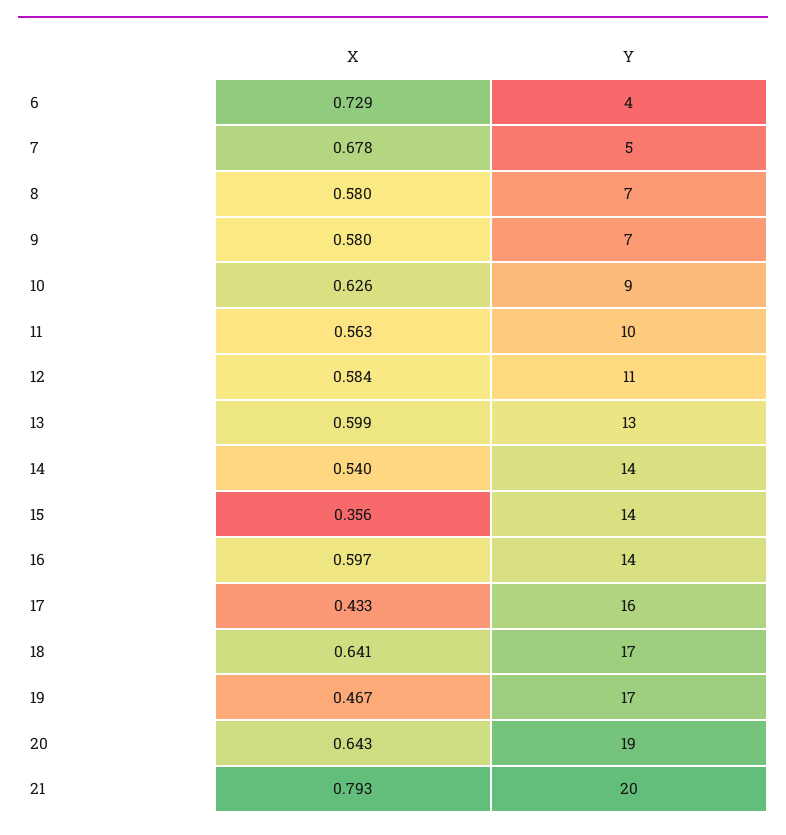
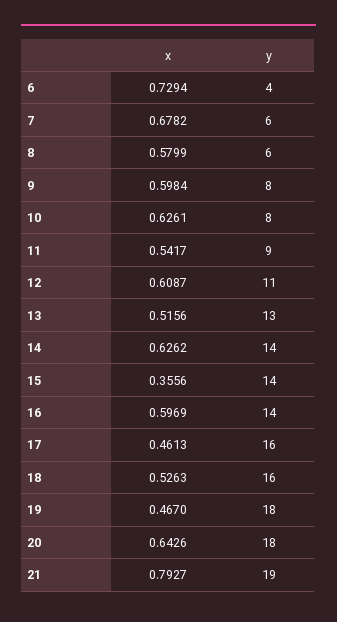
  {
    "X": {
      "6": 0.7294,
      "7": 0.6782,
      "8": 0.5799,
-     "9": 0.58,
+     "9": 0.5984,
      "10": 0.6261,
-     "11": 0.563,
+     "11": 0.5417,
-     "12": 0.584,
+     "12": 0.6087,
-     "13": 0.599,
+     "13": 0.5156,
-     "14": 0.54,
+     "14": 0.6262,
      "15": 0.3556,
      "16": 0.5969,
-     "17": 0.433,
+     "17": 0.4613,
-     "18": 0.641,
+     "18": 0.5263,
      "19": 0.467,
      "20": 0.6426,
      "21": 0.7927
    },
    "Y": {
      "6": 4,
-     "7": 5,
+     "7": 6,
-     "8": 7,
+     "8": 6,
-     "9": 7,
+     "9": 8,
-     "10": 9,
+     "10": 8,
-     "11": 10,
+     "11": 9,
      "12": 11,
      "13": 13,
      "14": 14,
      "15": 14,
      "16": 14,
      "17": 16,
-     "18": 17,
+     "18": 16,
-     "19": 17,
+     "19": 18,
-     "20": 19,
+     "20": 18,
-     "21": 20
+     "21": 19
    }
  }

